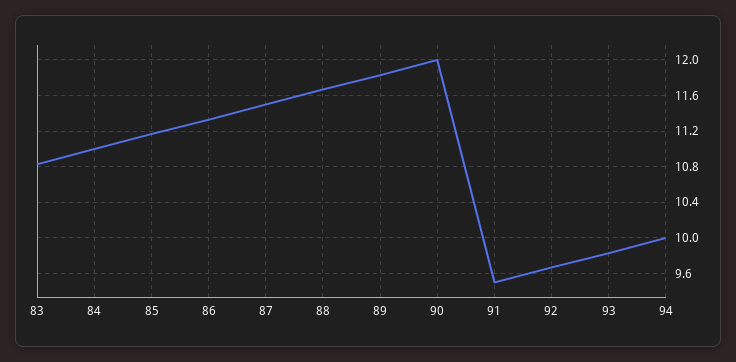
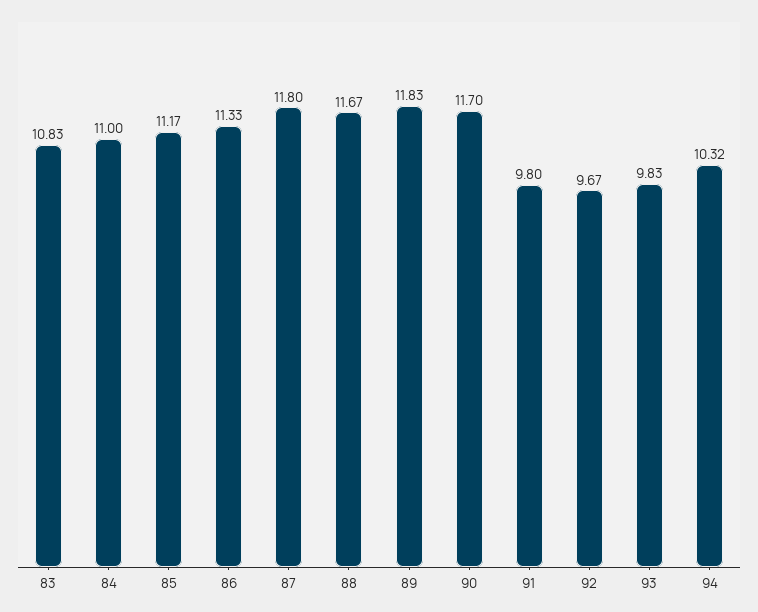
  {
    "83": 10.83,
    "84": 11,
    "85": 11.17,
    "86": 11.33,
-   "87": 11.5,
+   "87": 11.8,
    "88": 11.67,
    "89": 11.83,
-   "90": 12,
+   "90": 11.7,
-   "91": 9.5,
+   "91": 9.8,
    "92": 9.67,
    "93": 9.83,
-   "94": 10
+   "94": 10.32
  }

